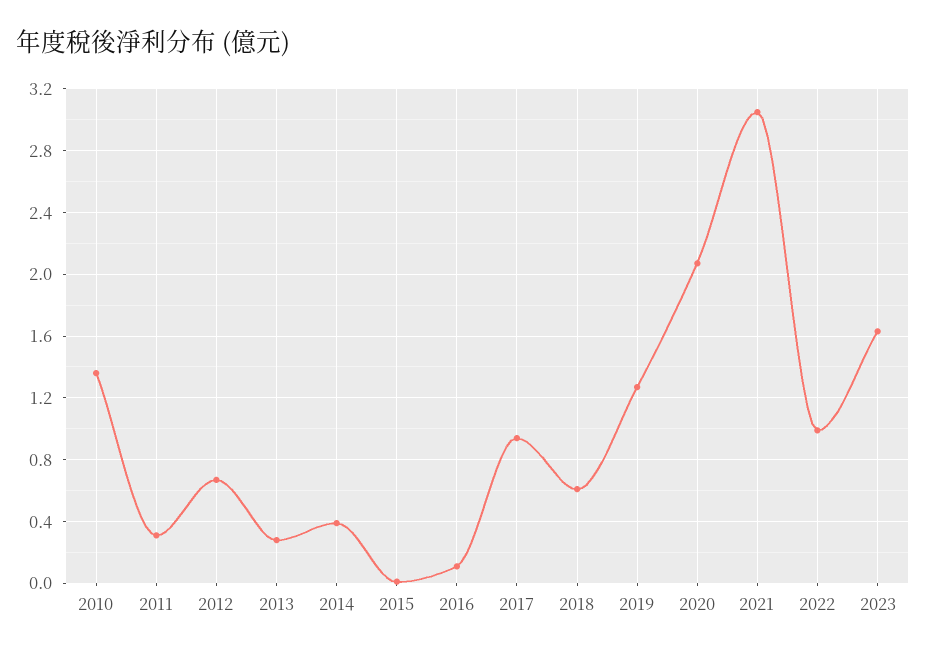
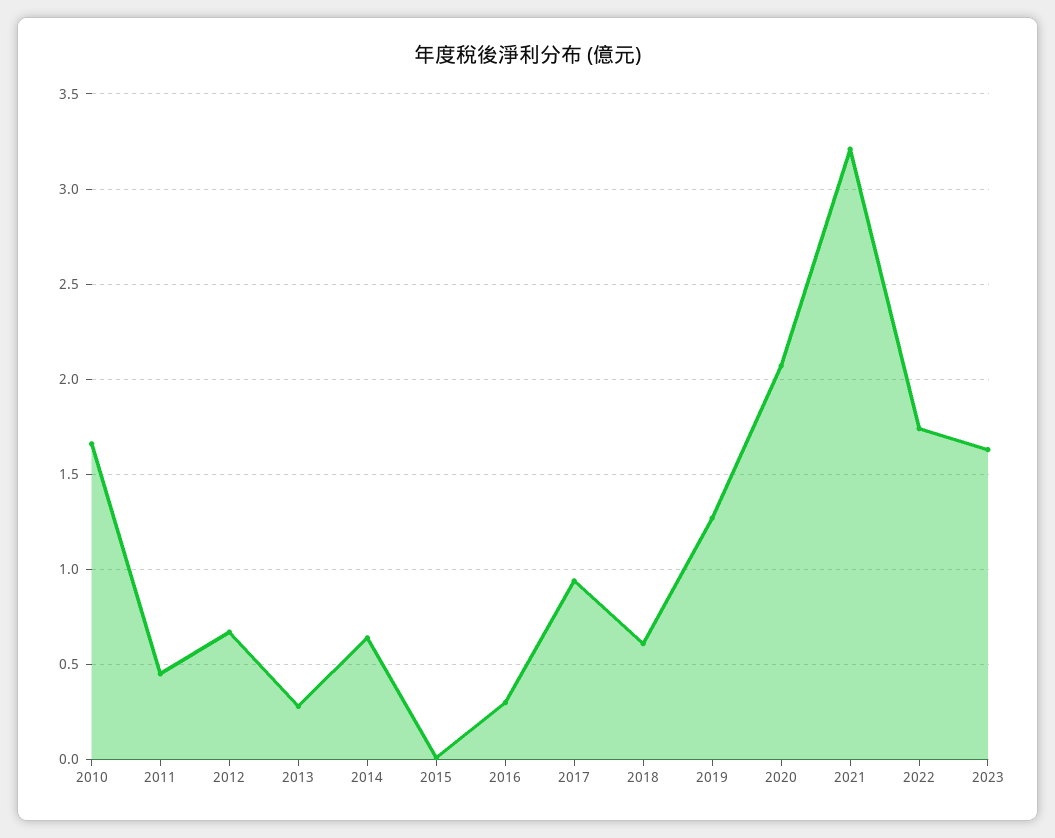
  {
-   "2010": 1.35,
+   "2010": 1.65,
-   "2011": 0.3,
+   "2011": 0.45,
    "2012": 0.65,
    "2013": 0.3,
-   "2014": 0.4,
+   "2014": 0.65,
    "2015": 0,
-   "2016": 0.1,
+   "2016": 0.3,
    "2017": 0.95,
    "2018": 0.6,
    "2019": 1.25,
    "2020": 2.05,
-   "2021": 3.05,
+   "2021": 3.2,
-   "2022": 1,
+   "2022": 1.75,
    "2023": 1.65
  }

